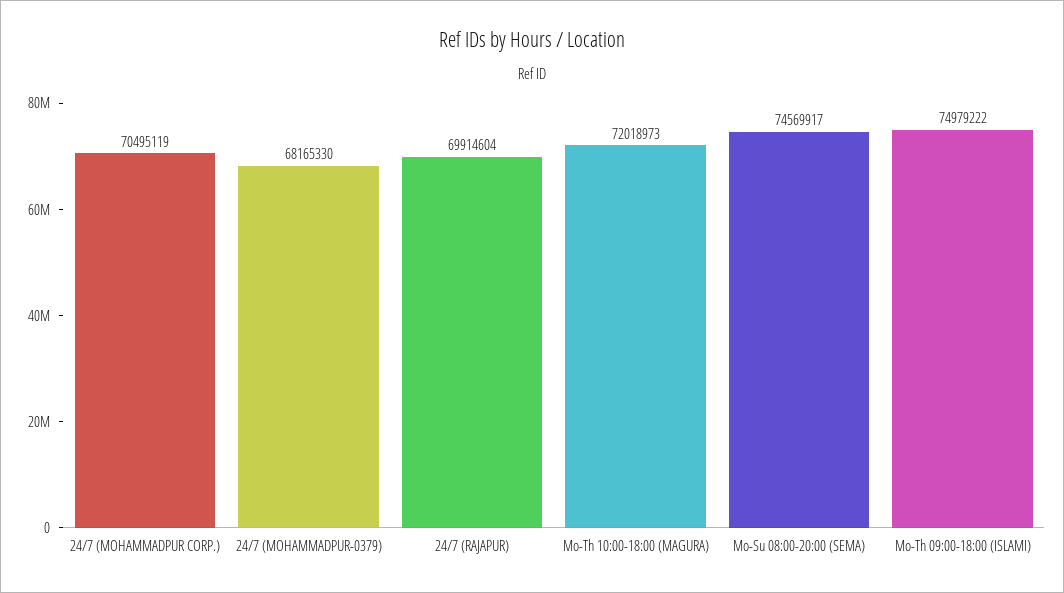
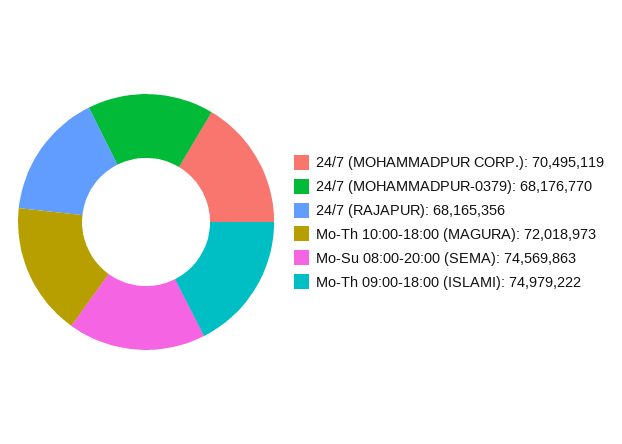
  {
    "24/7 (MOHAMMADPUR CORP.)": 70495119,
-   "24/7 (MOHAMMADPUR-0379)": 68165330,
+   "24/7 (MOHAMMADPUR-0379)": 68176770,
-   "24/7 (RAJAPUR)": 69914604,
+   "24/7 (RAJAPUR)": 68165356,
    "Mo-Th 10:00-18:00 (MAGURA)": 72018973,
-   "Mo-Su 08:00-20:00 (SEMA)": 74569917,
+   "Mo-Su 08:00-20:00 (SEMA)": 74569863,
    "Mo-Th 09:00-18:00 (ISLAMI)": 74979222
  }

